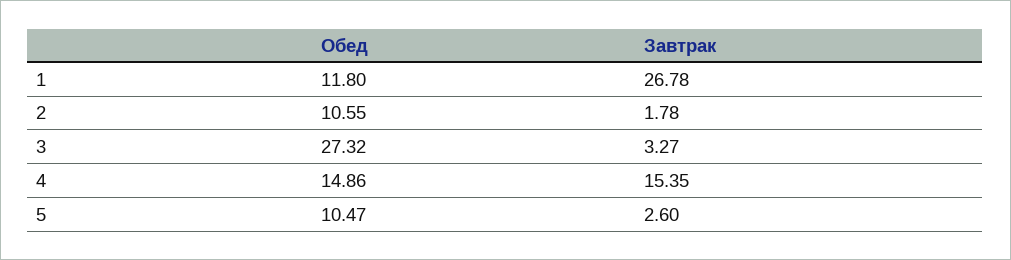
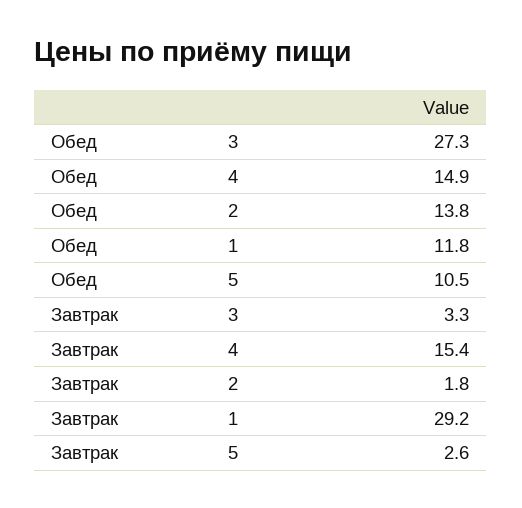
  {
    "Обед": {
      "1": 11.8,
-     "2": 10.55,
+     "2": 13.8,
      "3": 27.32,
      "4": 14.86,
      "5": 10.47
    },
    "Завтрак": {
-     "1": 26.78,
+     "1": 29.2,
      "2": 1.78,
      "3": 3.27,
      "4": 15.35,
      "5": 2.6
    }
  }

